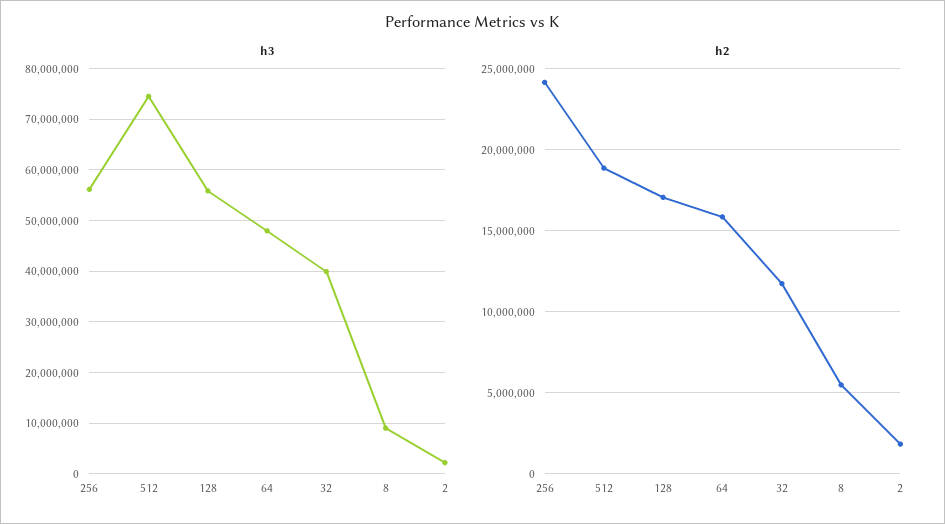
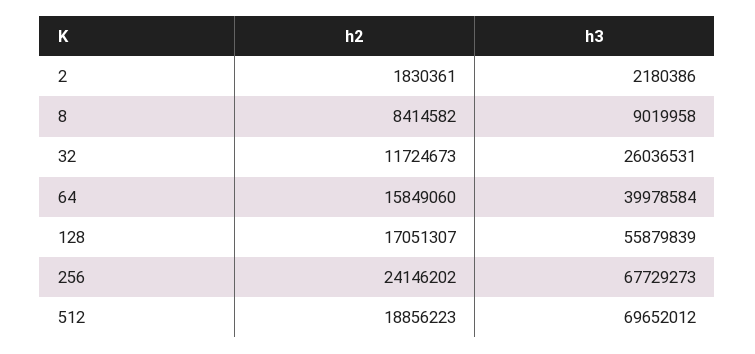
  {
    "h3": {
-     "256": 56000000,
+     "256": 67729273,
-     "512": 74000000,
+     "512": 69652012,
      "128": 55879839,
-     "64": 48000000,
+     "64": 39978584,
-     "32": 40000000,
+     "32": 26036531,
      "8": 9019958,
      "2": 2180386
    },
    "h2": {
      "256": 24146202,
      "512": 18856223,
      "128": 17051307,
      "64": 15849060,
      "32": 11724673,
-     "8": 5500000,
+     "8": 8414582,
      "2": 1830361
    }
  }

